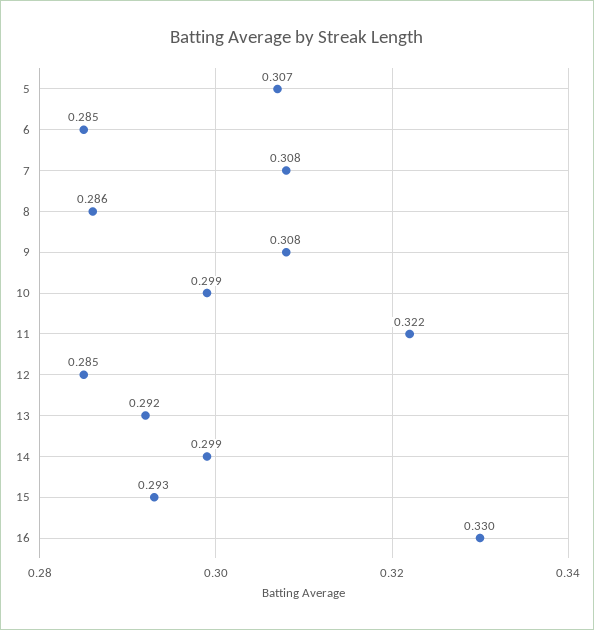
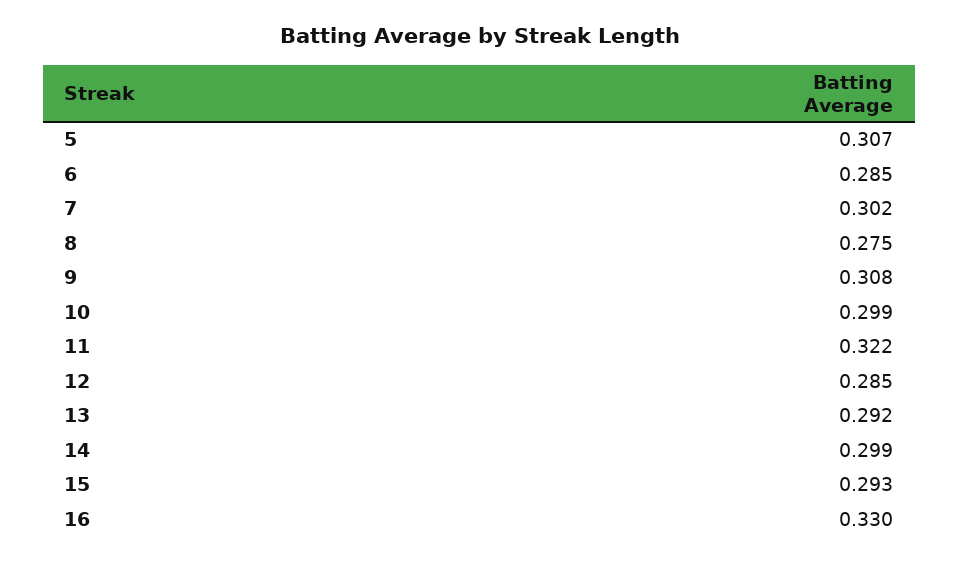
  {
    "5": 0.307,
    "6": 0.285,
-   "7": 0.308,
+   "7": 0.302,
-   "8": 0.286,
+   "8": 0.275,
    "9": 0.308,
    "10": 0.299,
    "11": 0.322,
    "12": 0.285,
    "13": 0.292,
    "14": 0.299,
    "15": 0.293,
    "16": 0.33
  }

